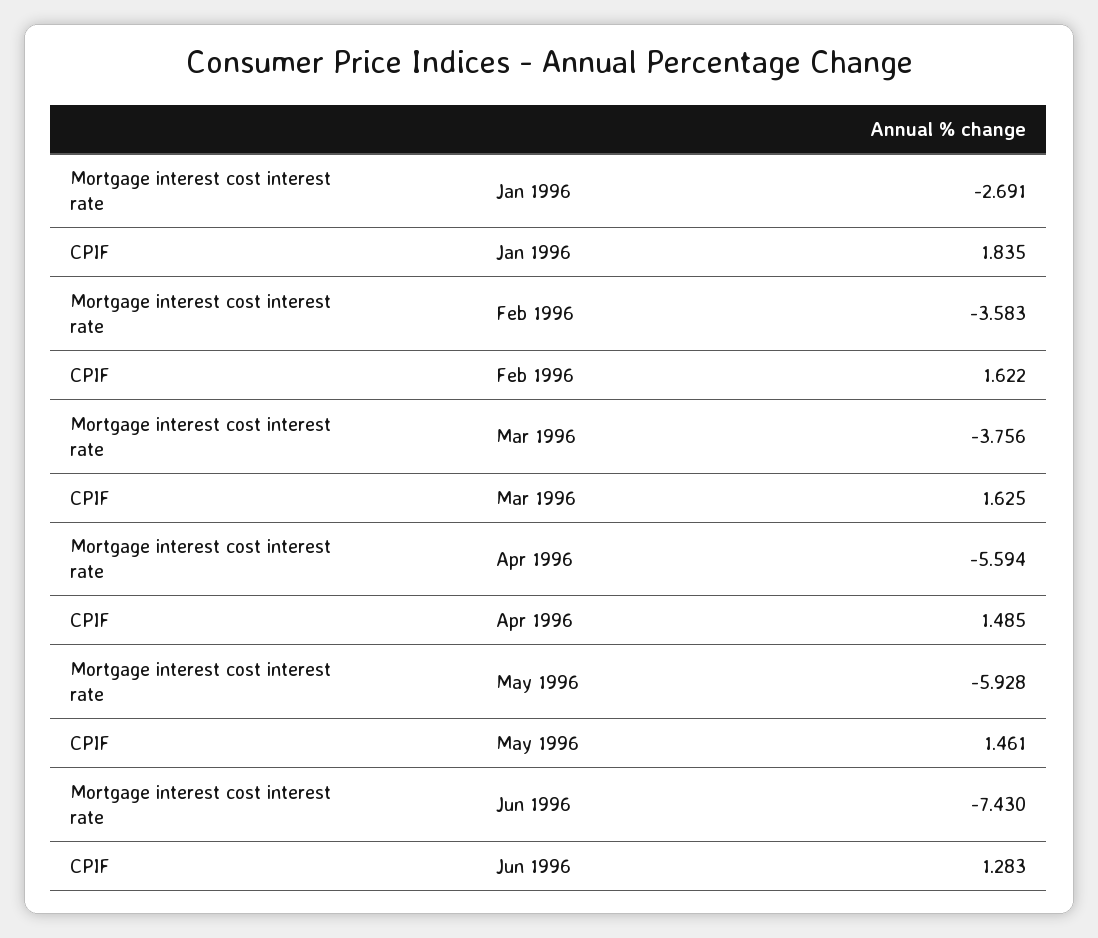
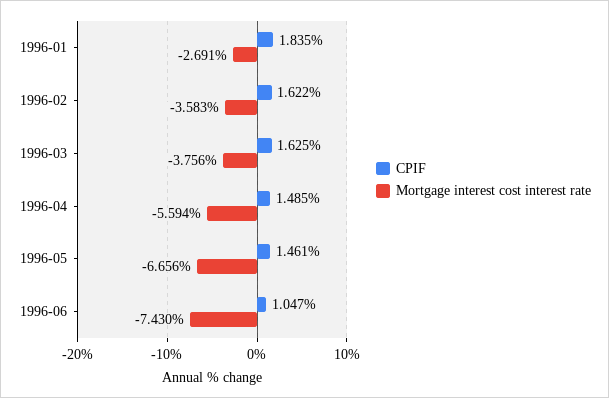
  {
    "Mortgage interest cost interest rate": {
      "Jan 1996": -2.691,
      "Feb 1996": -3.583,
      "Mar 1996": -3.756,
      "Apr 1996": -5.594,
-     "May 1996": -5.928,
+     "May 1996": -6.656,
      "Jun 1996": -7.43
    },
    "CPIF": {
      "Jan 1996": 1.835,
      "Feb 1996": 1.622,
      "Mar 1996": 1.625,
      "Apr 1996": 1.485,
      "May 1996": 1.461,
-     "Jun 1996": 1.283
+     "Jun 1996": 1.047
    }
  }

